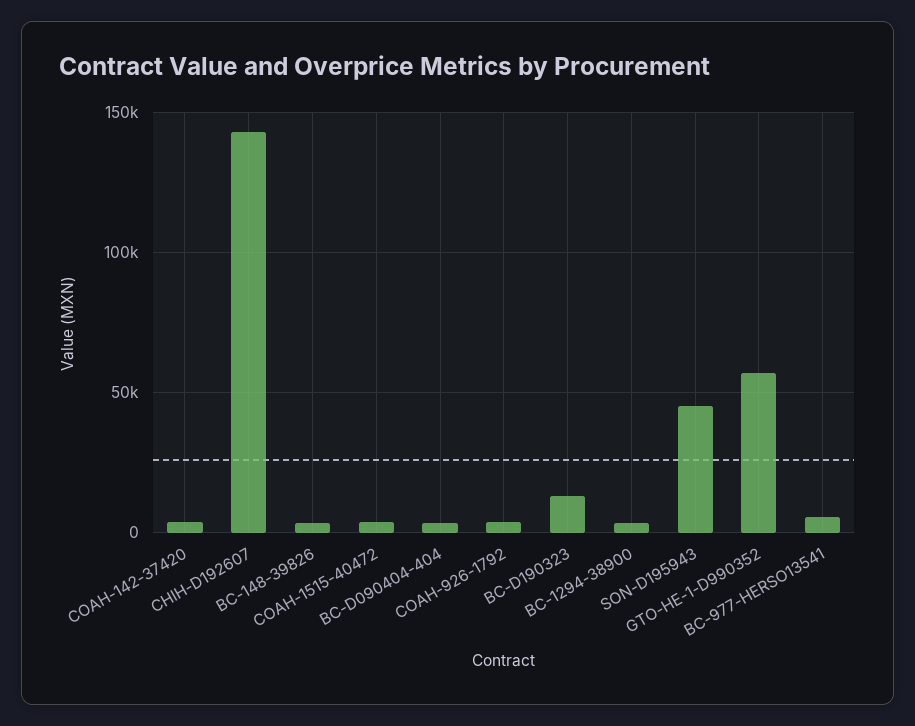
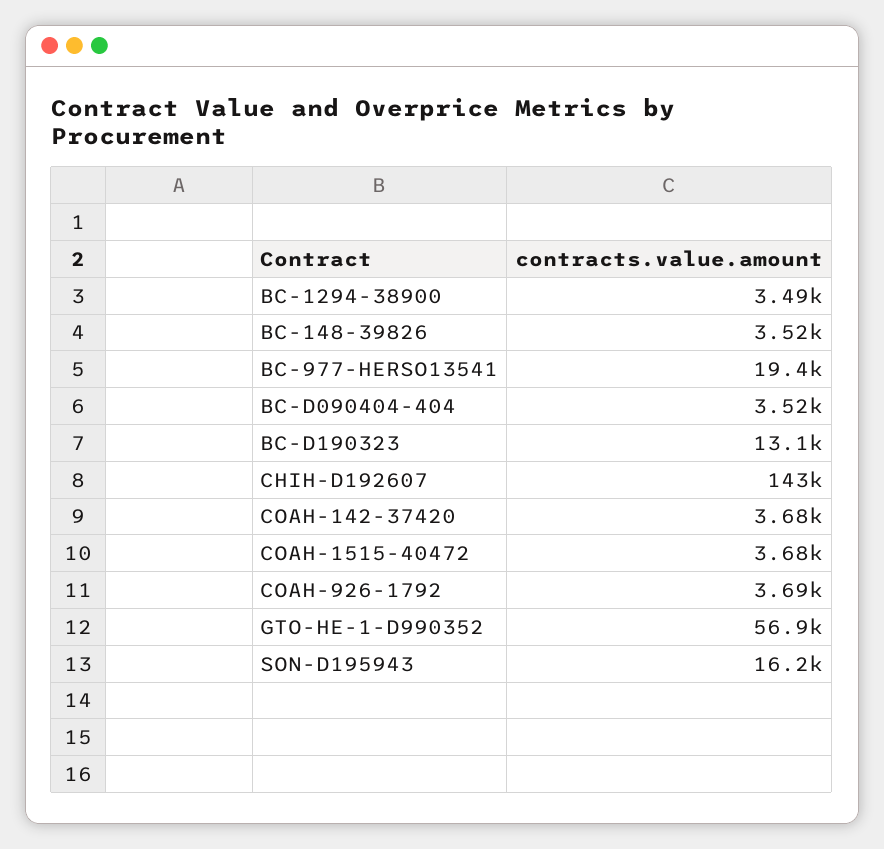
  {
    "COAH-142-37420": 3680,
    "CHIH-D192607": 143000,
    "BC-148-39826": 3520,
    "COAH-1515-40472": 3680,
    "BC-D090404-404": 3520,
    "COAH-926-1792": 3690,
    "BC-D190323": 13100,
    "BC-1294-38900": 3490,
-   "SON-D195943": 45000,
+   "SON-D195943": 16200,
    "GTO-HE-1-D990352": 56900,
-   "BC-977-HERSO13541": 5000
+   "BC-977-HERSO13541": 19400
  }

